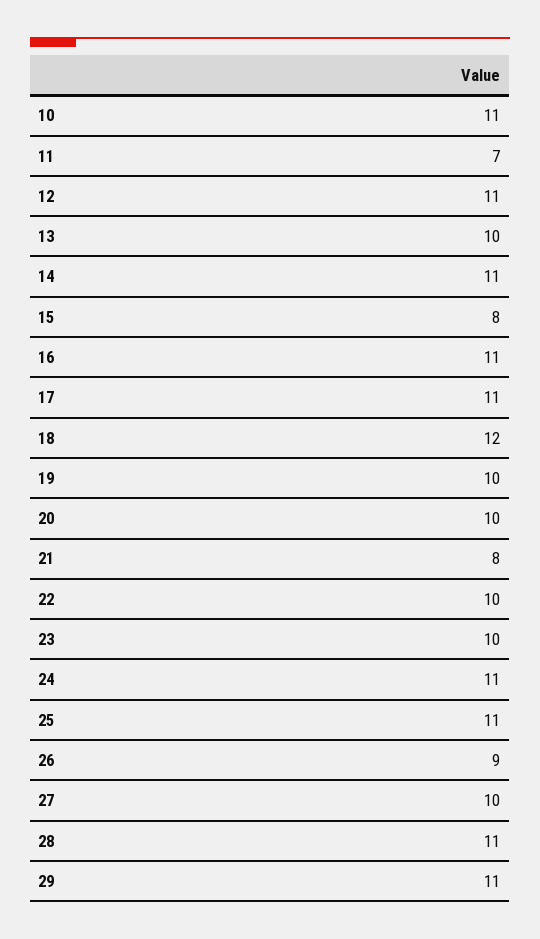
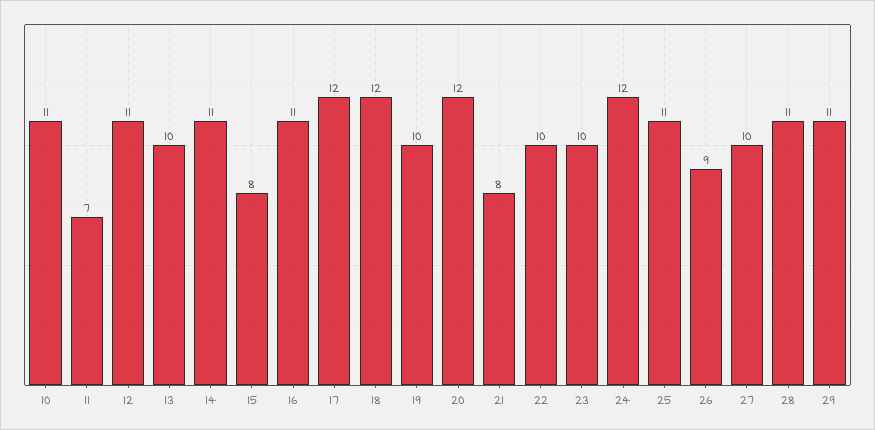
  {
    "10": 11,
    "11": 7,
    "12": 11,
    "13": 10,
    "14": 11,
    "15": 8,
    "16": 11,
-   "17": 11,
+   "17": 12,
    "18": 12,
    "19": 10,
-   "20": 10,
+   "20": 12,
    "21": 8,
    "22": 10,
    "23": 10,
-   "24": 11,
+   "24": 12,
    "25": 11,
    "26": 9,
    "27": 10,
    "28": 11,
    "29": 11
  }

